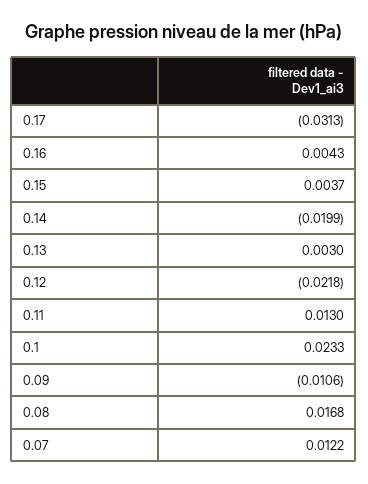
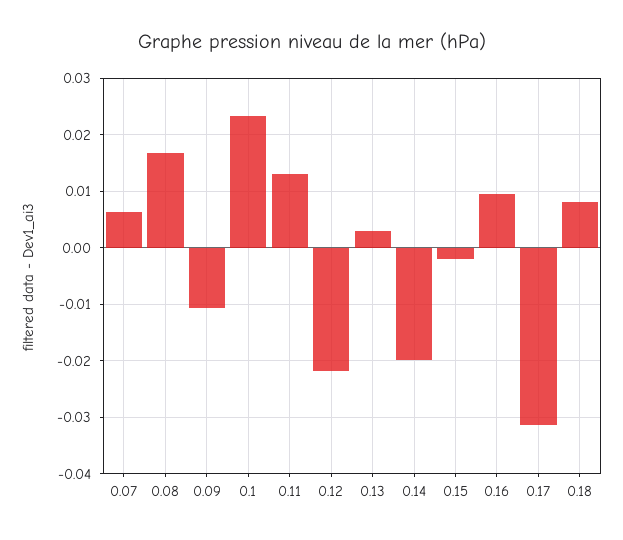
  {
    "0.17": -0.0313,
-   "0.16": 0.0043,
+   "0.16": 0.01,
-   "0.15": 0.0037,
+   "0.15": -0.002,
    "0.14": -0.0199,
    "0.13": 0.003,
    "0.12": -0.0218,
    "0.11": 0.013,
    "0.1": 0.0233,
    "0.09": -0.0106,
    "0.08": 0.0168,
-   "0.07": 0.0122
+   "0.07": 0.006,
+   "0.18": 0.008
  }

